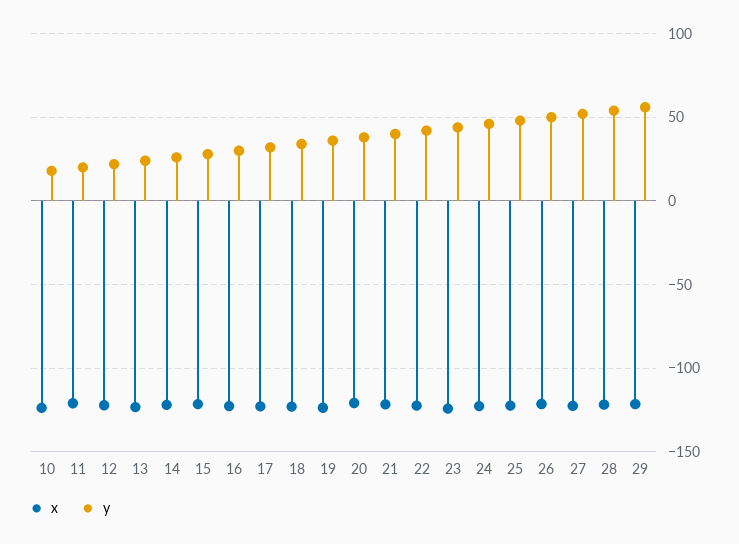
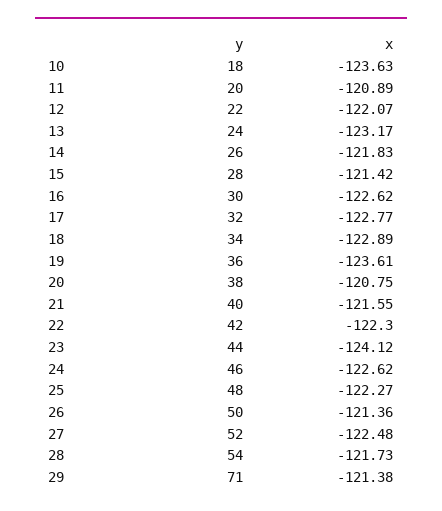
  {
    "x": {
      "10": -123.63,
      "11": -120.89,
      "12": -122.07,
      "13": -123.17,
      "14": -121.83,
      "15": -121.42,
      "16": -122.62,
      "17": -122.77,
      "18": -122.89,
      "19": -123.61,
      "20": -120.75,
      "21": -121.55,
      "22": -122.3,
      "23": -124.12,
      "24": -122.62,
      "25": -122.27,
      "26": -121.36,
      "27": -122.48,
      "28": -121.73,
      "29": -121.38
    },
    "y": {
      "10": 18,
      "11": 20,
      "12": 22,
      "13": 24,
      "14": 26,
      "15": 28,
      "16": 30,
      "17": 32,
      "18": 34,
      "19": 36,
      "20": 38,
      "21": 40,
      "22": 42,
      "23": 44,
      "24": 46,
      "25": 48,
      "26": 50,
      "27": 52,
      "28": 54,
-     "29": 55
+     "29": 71
    }
  }

